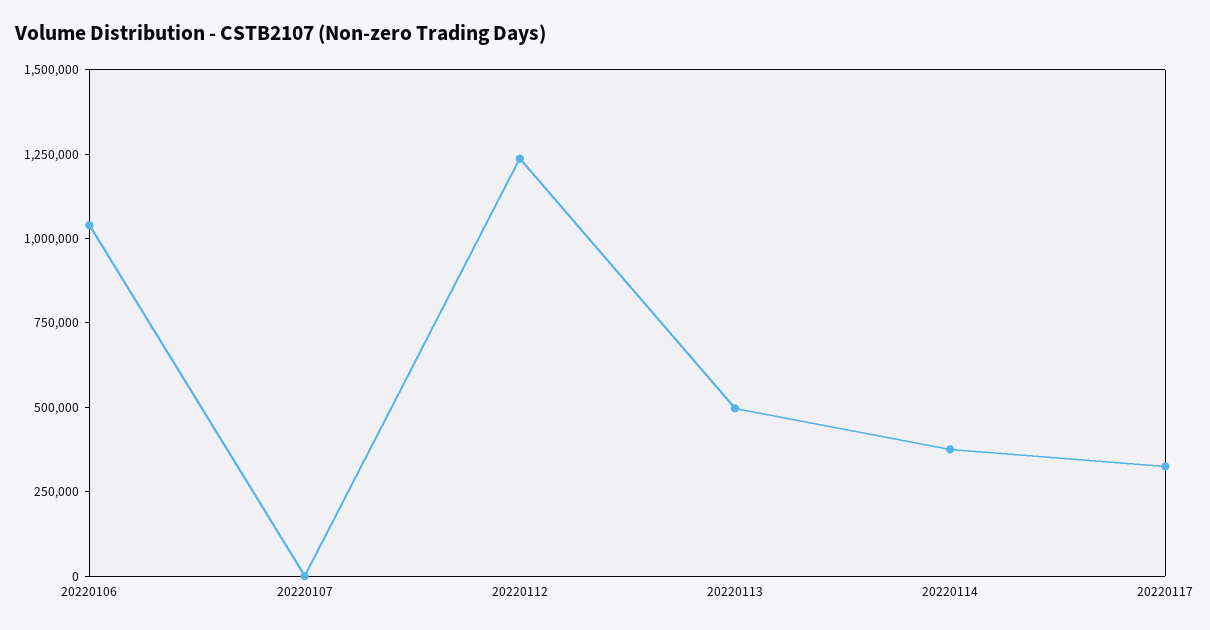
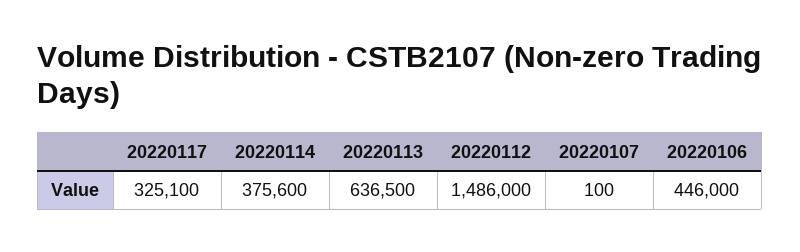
  {
-   "20220106": 1050000,
+   "20220106": 446000,
    "20220107": 100,
-   "20220112": 1250000,
+   "20220112": 1486000,
-   "20220113": 500000,
+   "20220113": 636500,
    "20220114": 375600,
    "20220117": 325100
  }

